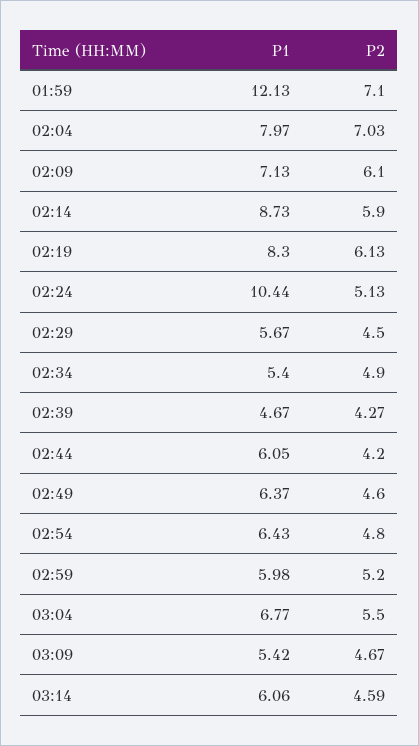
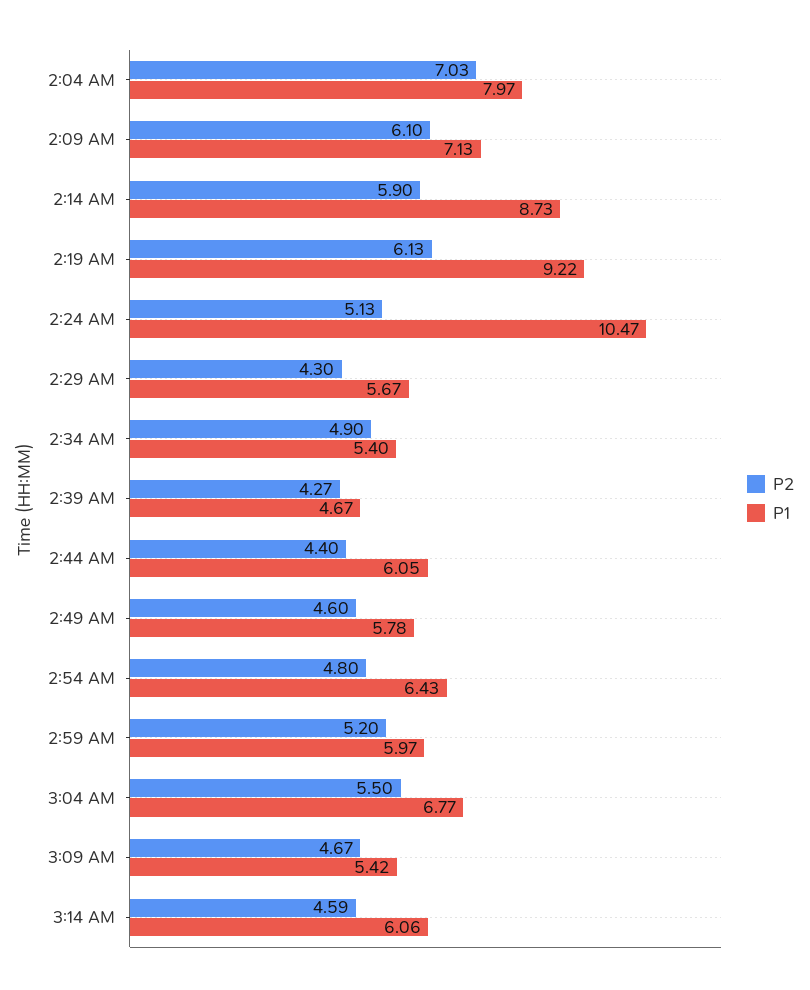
  {
    "P1": {
-     "01:59": 12.13,
      "02:04": 7.97,
      "02:09": 7.13,
      "02:14": 8.73,
-     "02:19": 8.3,
+     "02:19": 9.22,
-     "02:24": 10.44,
+     "02:24": 10.47,
      "02:29": 5.67,
      "02:34": 5.4,
      "02:39": 4.67,
      "02:44": 6.05,
-     "02:49": 6.37,
+     "02:49": 5.78,
      "02:54": 6.43,
-     "02:59": 5.98,
+     "02:59": 5.97,
      "03:04": 6.77,
      "03:09": 5.42,
      "03:14": 6.06
    },
    "P2": {
-     "01:59": 7.1,
      "02:04": 7.03,
      "02:09": 6.1,
      "02:14": 5.9,
      "02:19": 6.13,
      "02:24": 5.13,
-     "02:29": 4.5,
+     "02:29": 4.3,
      "02:34": 4.9,
      "02:39": 4.27,
-     "02:44": 4.2,
+     "02:44": 4.4,
      "02:49": 4.6,
      "02:54": 4.8,
      "02:59": 5.2,
      "03:04": 5.5,
      "03:09": 4.67,
      "03:14": 4.59
    }
  }

